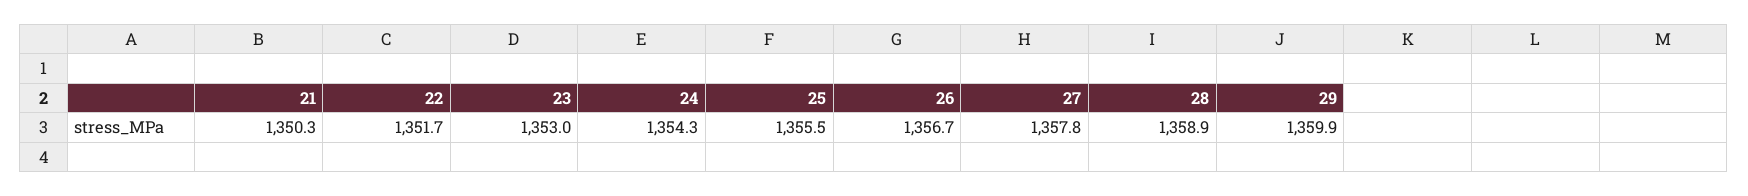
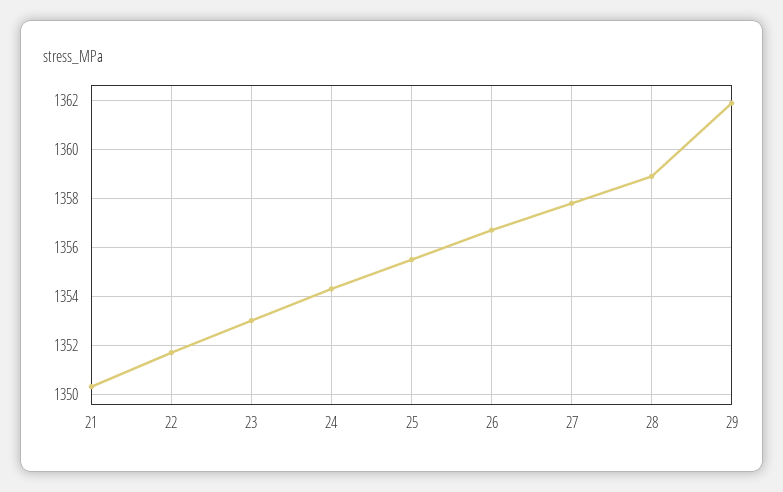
  {
    "21": 1350.3,
    "22": 1351.7,
    "23": 1353,
    "24": 1354.3,
    "25": 1355.5,
    "26": 1356.7,
    "27": 1357.8,
    "28": 1358.9,
-   "29": 1359.9
+   "29": 1362
  }

